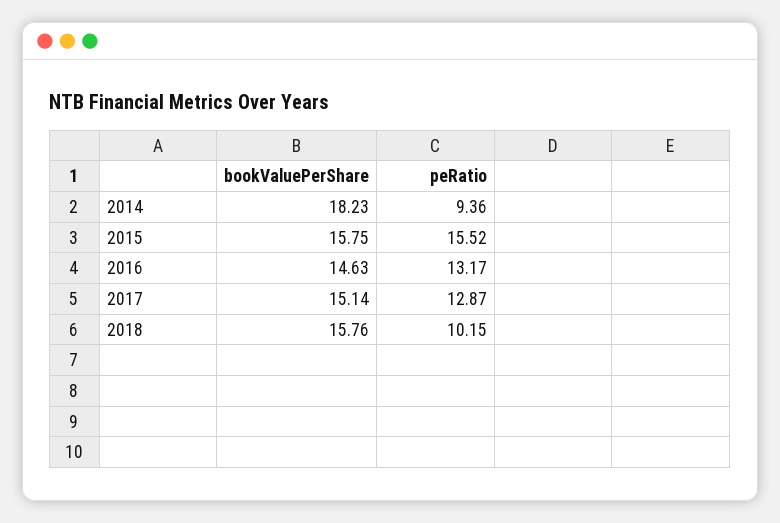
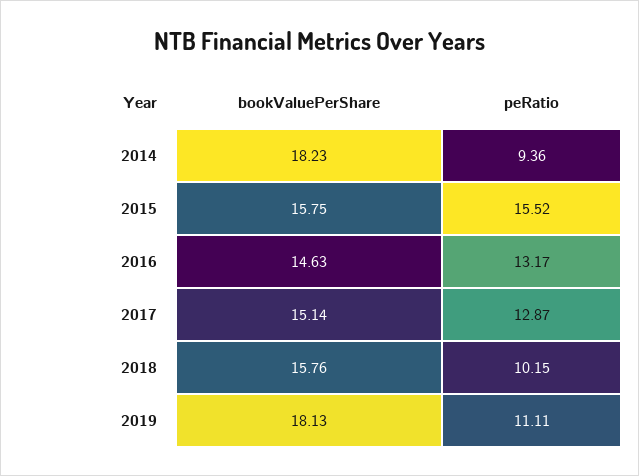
  {
    "bookValuePerShare": {
      "2014": 18.23,
      "2015": 15.75,
      "2016": 14.63,
      "2017": 15.14,
-     "2018": 15.76
+     "2018": 15.76,
+     "2019": 18.13
    },
    "peRatio": {
      "2014": 9.36,
      "2015": 15.52,
      "2016": 13.17,
      "2017": 12.87,
-     "2018": 10.15
+     "2018": 10.15,
+     "2019": 11.11
    }
  }

